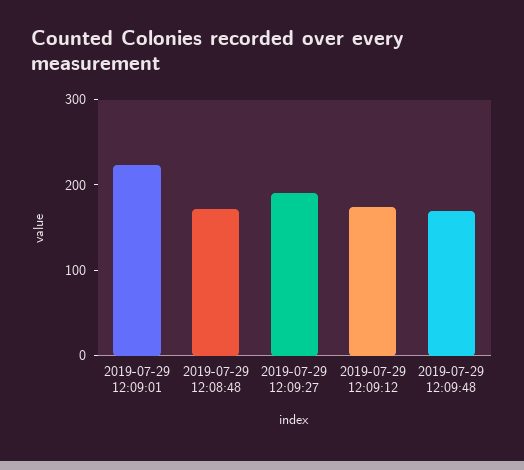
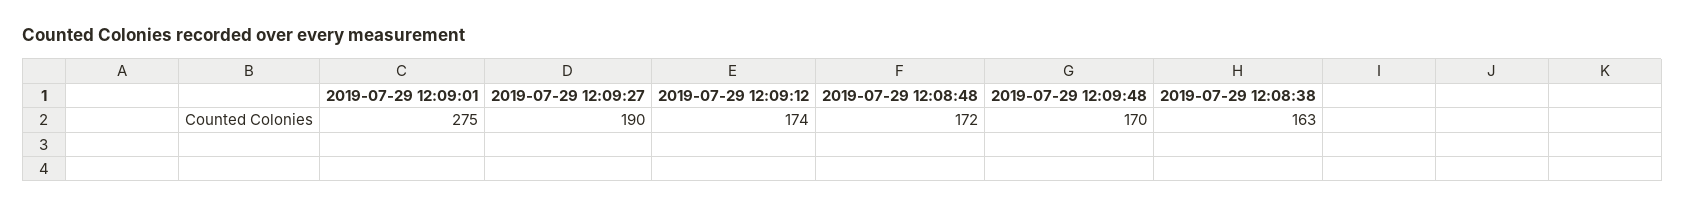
  {
-   "2019-07-29 12:09:01": 220,
+   "2019-07-29 12:09:01": 275,
    "2019-07-29 12:08:48": 172,
    "2019-07-29 12:09:27": 190,
    "2019-07-29 12:09:12": 174,
-   "2019-07-29 12:09:48": 170
+   "2019-07-29 12:09:48": 170,
+   "2019-07-29 12:08:38": 163
  }

